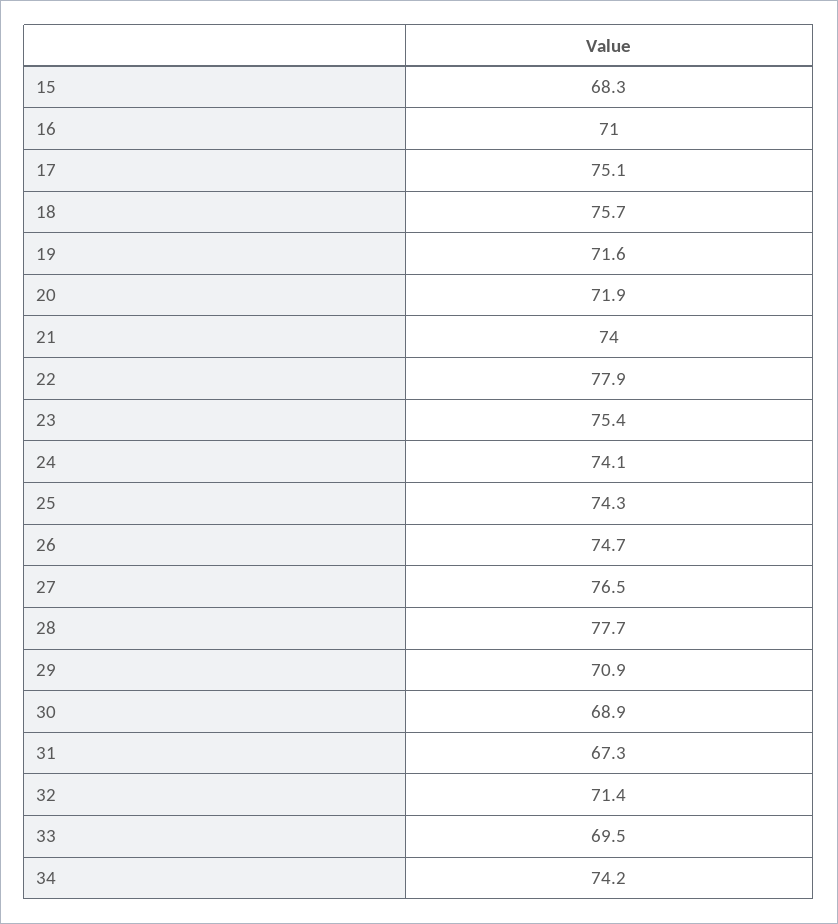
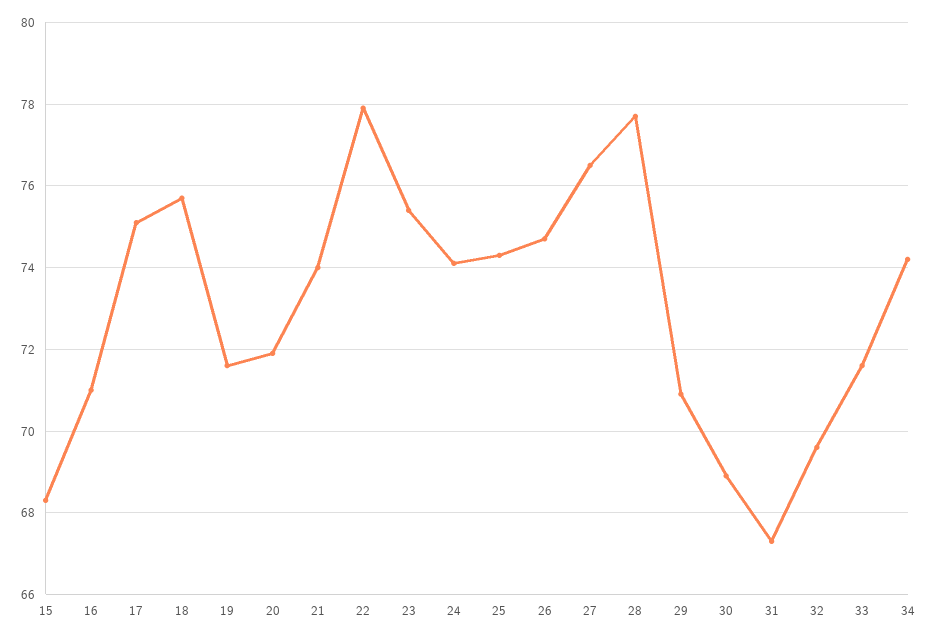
  {
    "15": 68.3,
    "16": 71,
    "17": 75.1,
    "18": 75.7,
    "19": 71.6,
    "20": 71.9,
    "21": 74,
    "22": 77.9,
    "23": 75.4,
    "24": 74.1,
    "25": 74.3,
    "26": 74.7,
    "27": 76.5,
    "28": 77.7,
    "29": 70.9,
    "30": 68.9,
    "31": 67.3,
-   "32": 71.4,
+   "32": 69.5,
-   "33": 69.5,
+   "33": 71.5,
    "34": 74.2
  }

